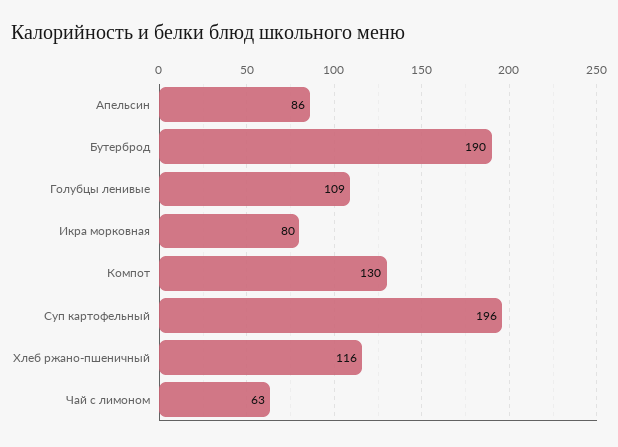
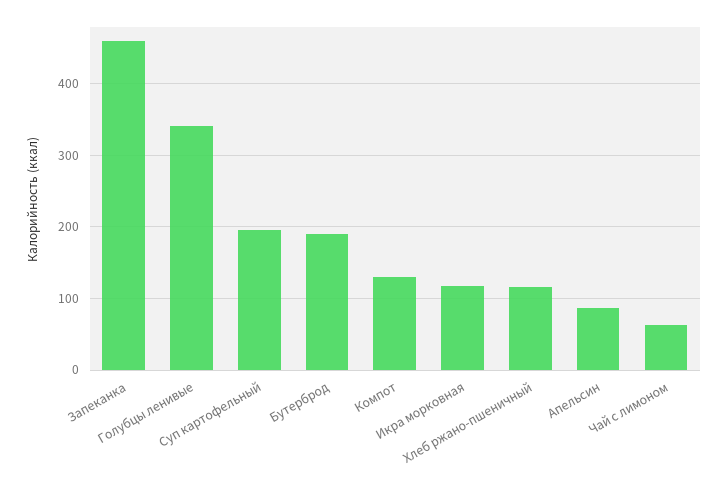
  {
    "Апельсин": 86,
    "Бутерброд": 190,
-   "Голубцы ленивые": 109,
+   "Голубцы ленивые": 340,
-   "Икра морковная": 80,
+   "Икра морковная": 120,
    "Компот": 130,
    "Суп картофельный": 196,
    "Хлеб ржано-пшеничный": 116,
-   "Чай с лимоном": 63
+   "Чай с лимоном": 63,
+   "Запеканка": 460
  }

